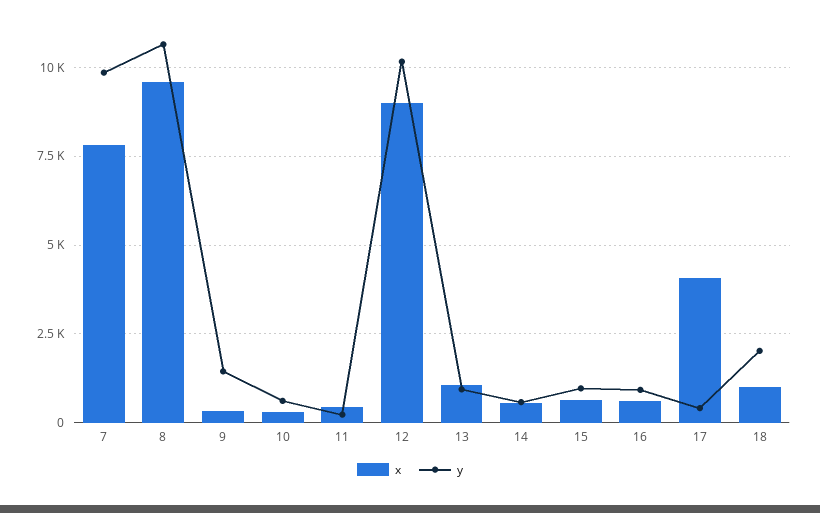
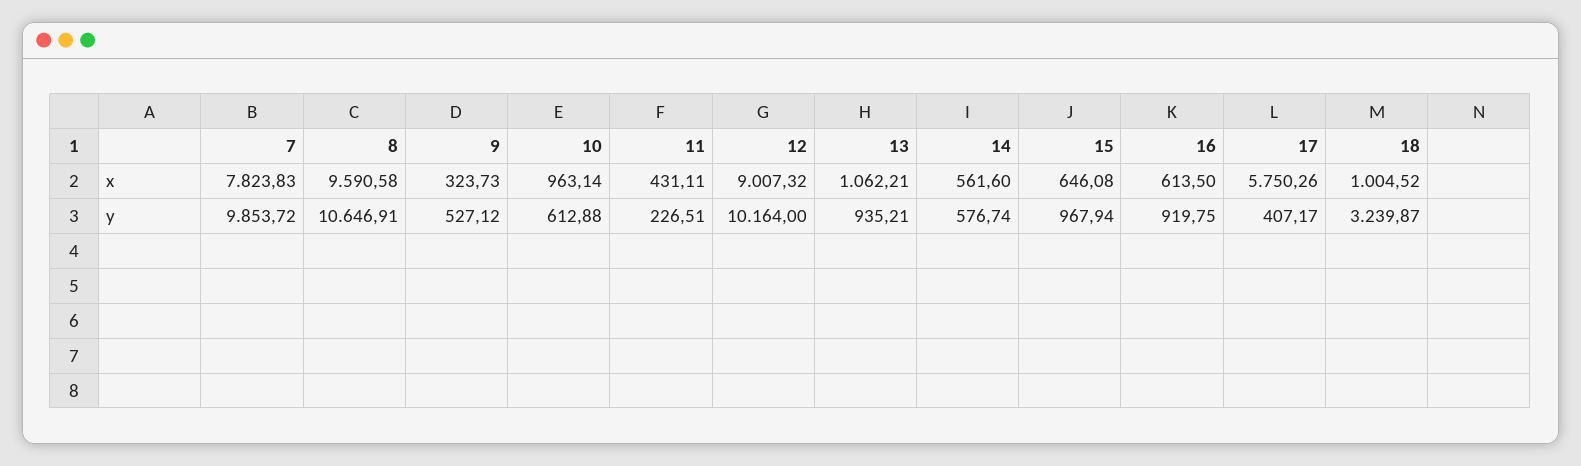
  {
    "x": {
      "7": 7823.83,
      "8": 9590.58,
      "9": 323.73,
-     "10": 250,
+     "10": 963.14,
      "11": 431.11,
      "12": 9007.32,
      "13": 1062.21,
      "14": 561.6,
      "15": 646.08,
      "16": 613.5,
-     "17": 4000,
+     "17": 5750.26,
      "18": 1004.52
    },
    "y": {
      "7": 9853.72,
      "8": 10646.91,
-     "9": 1500,
+     "9": 527.12,
      "10": 612.88,
      "11": 226.51,
      "12": 10164,
      "13": 935.21,
      "14": 576.74,
      "15": 967.94,
      "16": 919.75,
      "17": 407.17,
-     "18": 2000
+     "18": 3239.87
    }
  }

